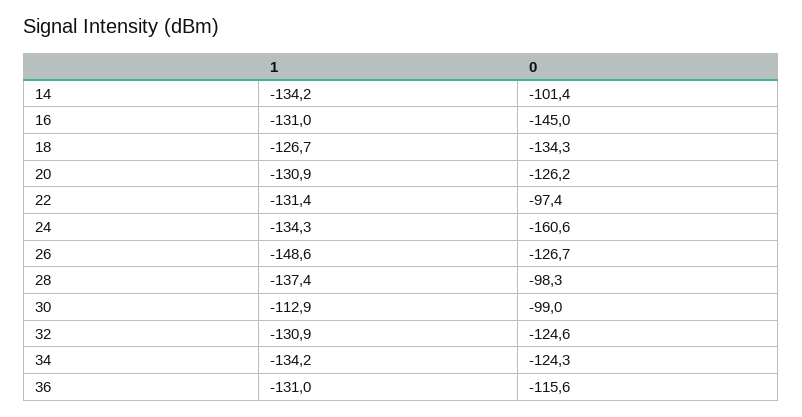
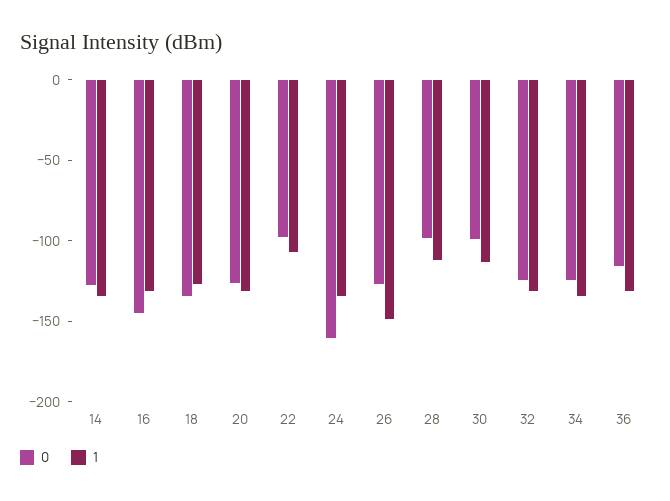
  {
    "1": {
      "14": -134.2,
      "16": -131,
      "18": -126.7,
      "20": -130.9,
-     "22": -131.4,
+     "22": -110,
      "24": -134.3,
      "26": -148.6,
-     "28": -137.4,
+     "28": -110,
      "30": -112.9,
      "32": -130.9,
      "34": -134.2,
      "36": -131
    },
    "0": {
-     "14": -101.4,
+     "14": -130,
      "16": -145,
      "18": -134.3,
      "20": -126.2,
      "22": -97.4,
      "24": -160.6,
      "26": -126.7,
      "28": -98.3,
      "30": -99,
      "32": -124.6,
      "34": -124.3,
      "36": -115.6
    }
  }

